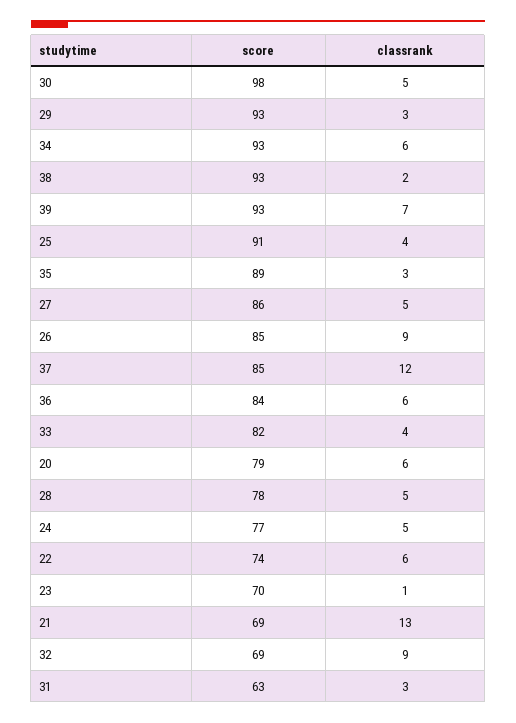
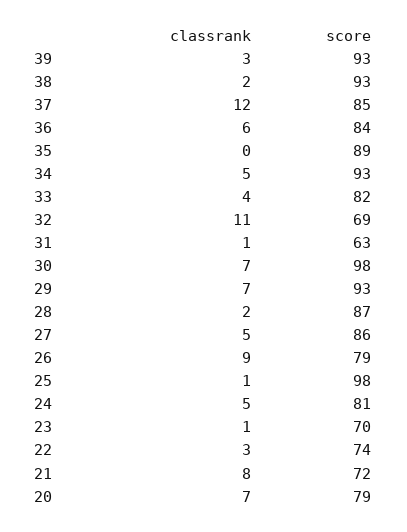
  {
    "score": {
      "30": 98,
      "29": 93,
      "34": 93,
      "38": 93,
      "39": 93,
-     "25": 91,
+     "25": 98,
      "35": 89,
      "27": 86,
-     "26": 85,
+     "26": 79,
      "37": 85,
      "36": 84,
      "33": 82,
      "20": 79,
-     "28": 78,
+     "28": 87,
-     "24": 77,
+     "24": 81,
      "22": 74,
      "23": 70,
-     "21": 69,
+     "21": 72,
      "32": 69,
      "31": 63
    },
    "classrank": {
-     "30": 5,
+     "30": 7,
-     "29": 3,
+     "29": 7,
-     "34": 6,
+     "34": 5,
      "38": 2,
-     "39": 7,
+     "39": 3,
-     "25": 4,
+     "25": 1,
-     "35": 3,
+     "35": 0,
      "27": 5,
      "26": 9,
      "37": 12,
      "36": 6,
      "33": 4,
-     "20": 6,
+     "20": 7,
-     "28": 5,
+     "28": 2,
      "24": 5,
-     "22": 6,
+     "22": 3,
      "23": 1,
-     "21": 13,
+     "21": 8,
-     "32": 9,
+     "32": 11,
-     "31": 3
+     "31": 1
    }
  }

